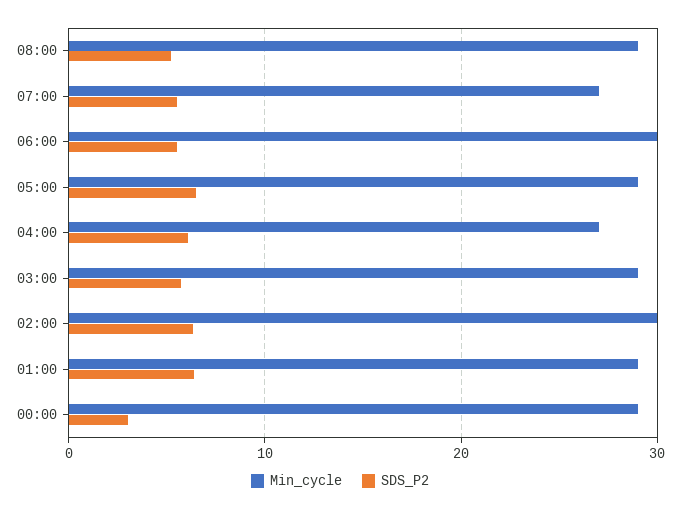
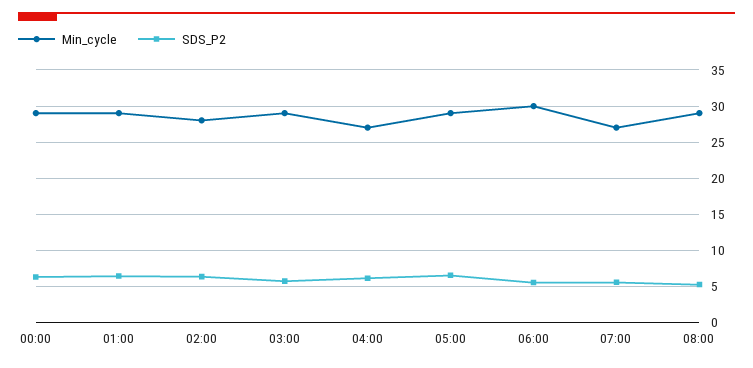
  {
    "Min_cycle": {
      "08:00": 29,
      "07:00": 27,
      "06:00": 30,
      "05:00": 29,
      "04:00": 27,
      "03:00": 29,
-     "02:00": 30,
+     "02:00": 28,
      "01:00": 29,
      "00:00": 29
    },
    "SDS_P2": {
      "08:00": 5,
      "07:00": 6,
      "06:00": 6,
      "05:00": 7,
      "04:00": 6,
      "03:00": 6,
      "02:00": 6,
      "01:00": 6,
-     "00:00": 3
+     "00:00": 6
    }
  }

